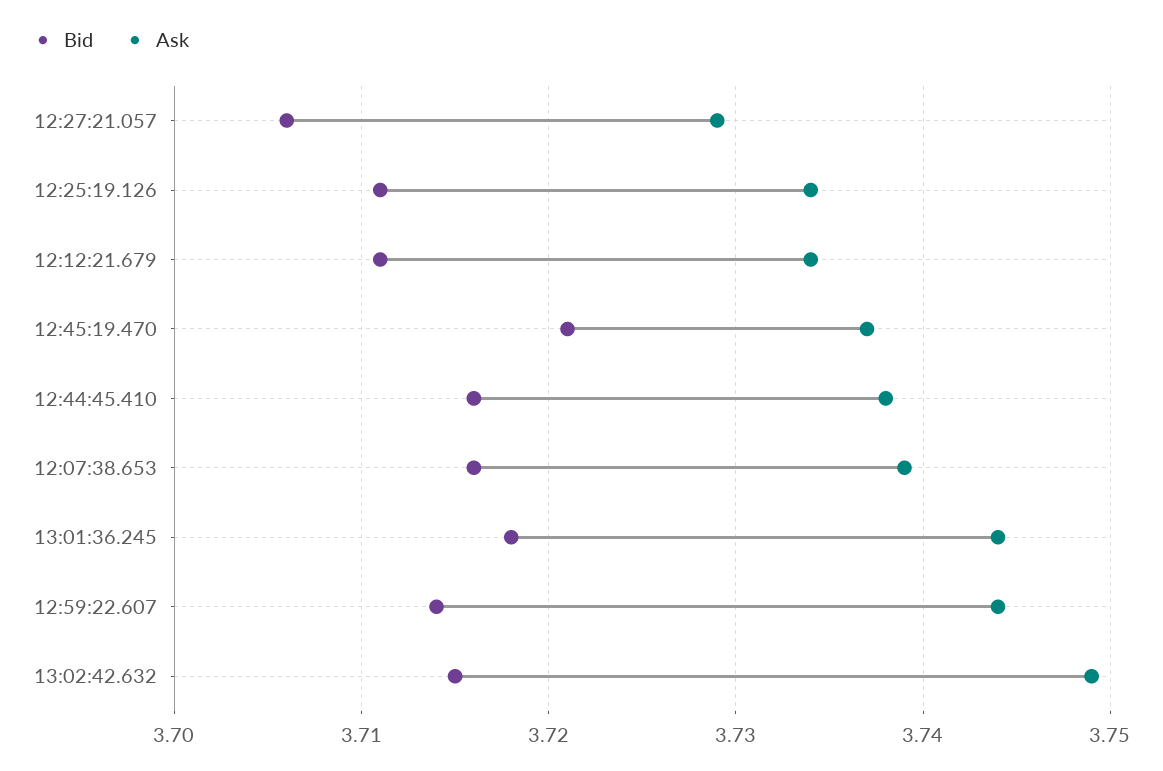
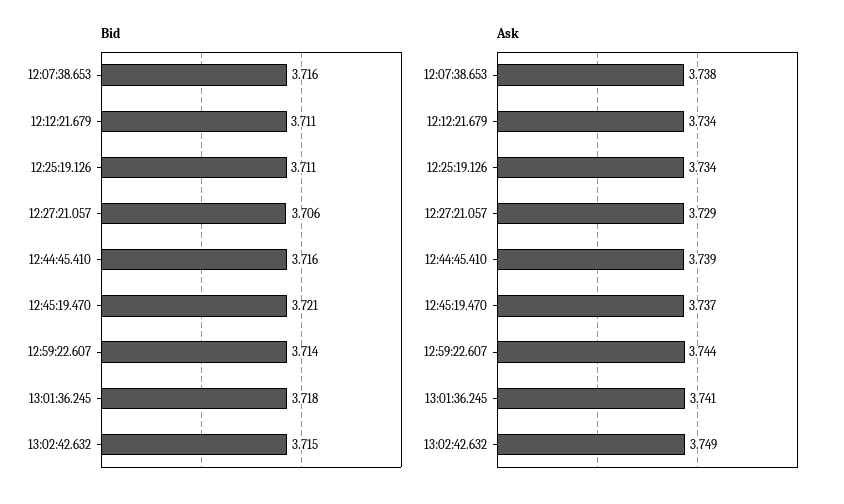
  {
    "Bid": {
      "12:27:21.057": 3.706,
      "12:25:19.126": 3.711,
      "12:12:21.679": 3.711,
      "12:45:19.470": 3.721,
      "12:44:45.410": 3.716,
      "12:07:38.653": 3.716,
      "13:01:36.245": 3.718,
      "12:59:22.607": 3.714,
      "13:02:42.632": 3.715
    },
    "Ask": {
      "12:27:21.057": 3.729,
      "12:25:19.126": 3.734,
      "12:12:21.679": 3.734,
      "12:45:19.470": 3.737,
-     "12:44:45.410": 3.738,
+     "12:44:45.410": 3.739,
-     "12:07:38.653": 3.739,
+     "12:07:38.653": 3.738,
-     "13:01:36.245": 3.744,
+     "13:01:36.245": 3.741,
      "12:59:22.607": 3.744,
      "13:02:42.632": 3.749
    }
  }

